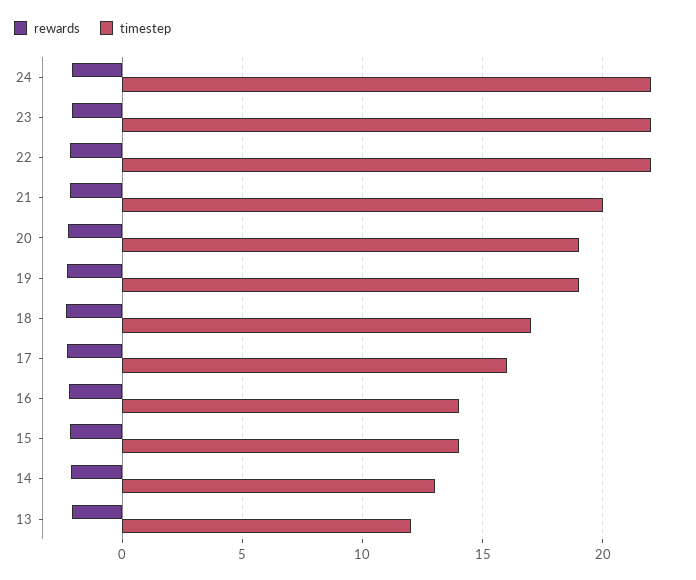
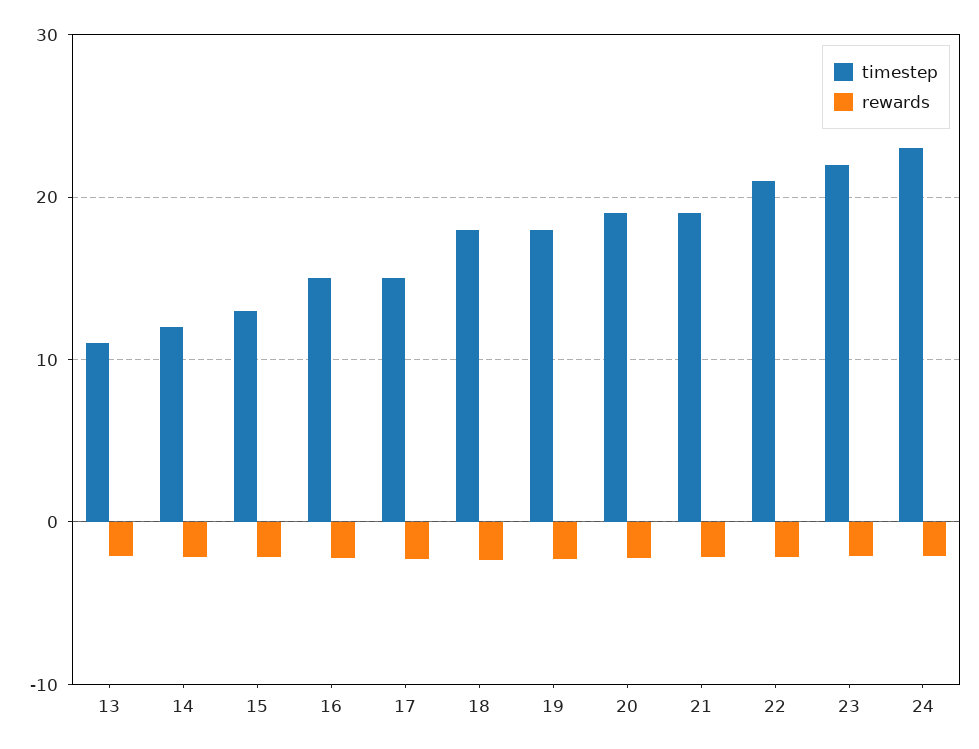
  {
    "rewards": {
      "24": -2,
      "23": -2,
      "22": -2,
      "21": -2,
      "20": -2,
      "19": -2.5,
      "18": -2.5,
      "17": -2.5,
      "16": -2,
      "15": -2,
      "14": -2,
      "13": -2
    },
    "timestep": {
-     "24": 22,
+     "24": 23,
      "23": 22,
-     "22": 22,
+     "22": 21,
-     "21": 20,
+     "21": 19,
      "20": 19,
-     "19": 19,
+     "19": 18,
-     "18": 17,
+     "18": 18,
-     "17": 16,
+     "17": 15,
-     "16": 14,
+     "16": 15,
-     "15": 14,
+     "15": 13,
-     "14": 13,
+     "14": 12,
-     "13": 12
+     "13": 11
    }
  }

